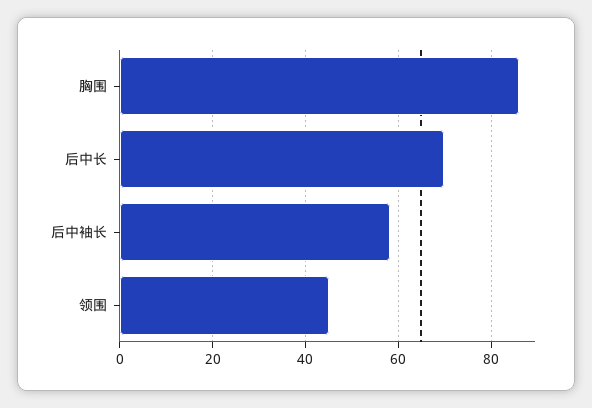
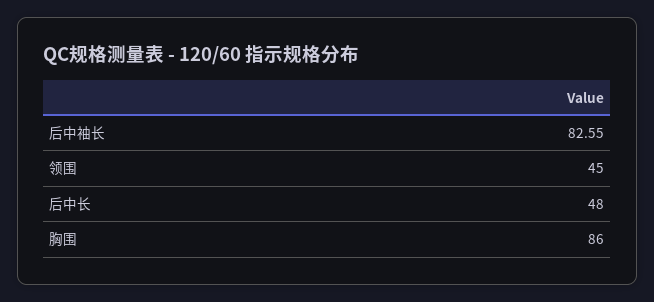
  {
    "胸围": 86,
-   "后中长": 70,
+   "后中长": 48,
-   "后中袖长": 58,
+   "后中袖长": 82.55,
    "领围": 45
  }

